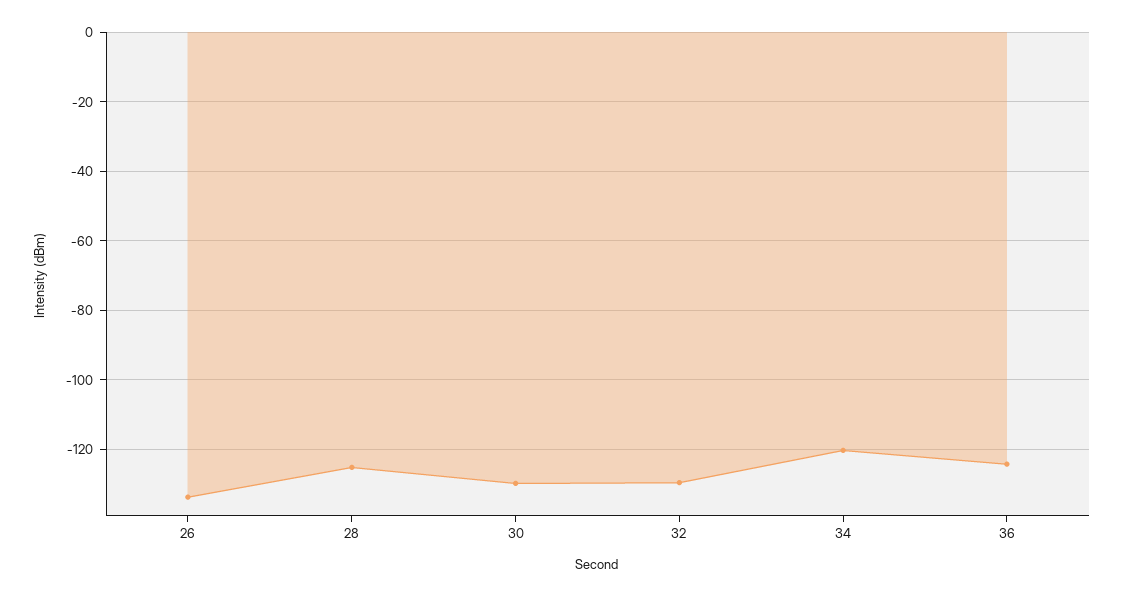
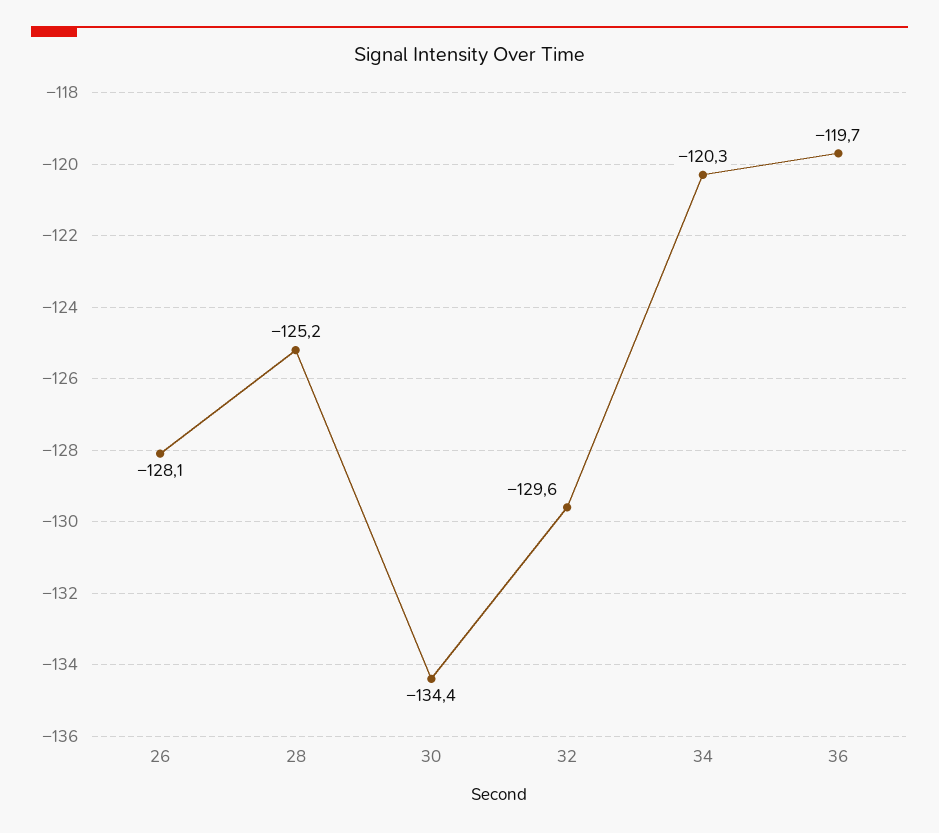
  {
-   "26": -134,
+   "26": -128.1,
    "28": -125.2,
-   "30": -130,
+   "30": -134.4,
    "32": -129.6,
    "34": -120.3,
-   "36": -124
+   "36": -119.7
  }

